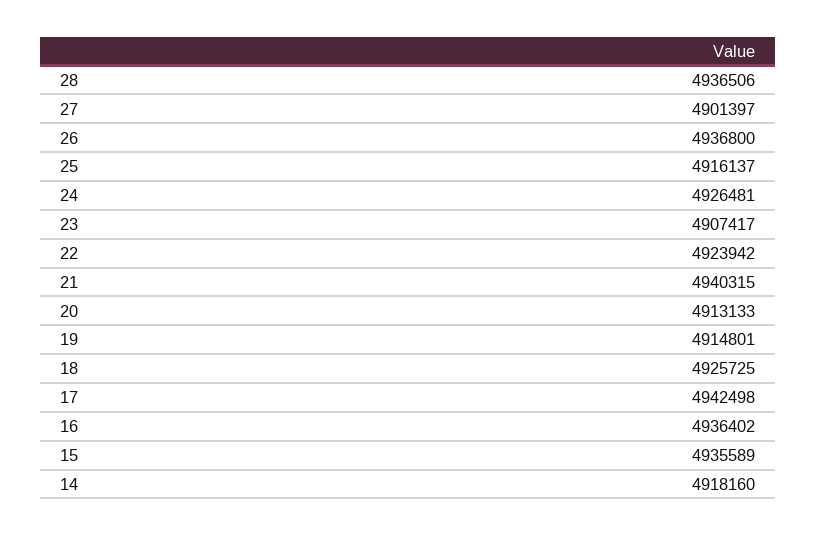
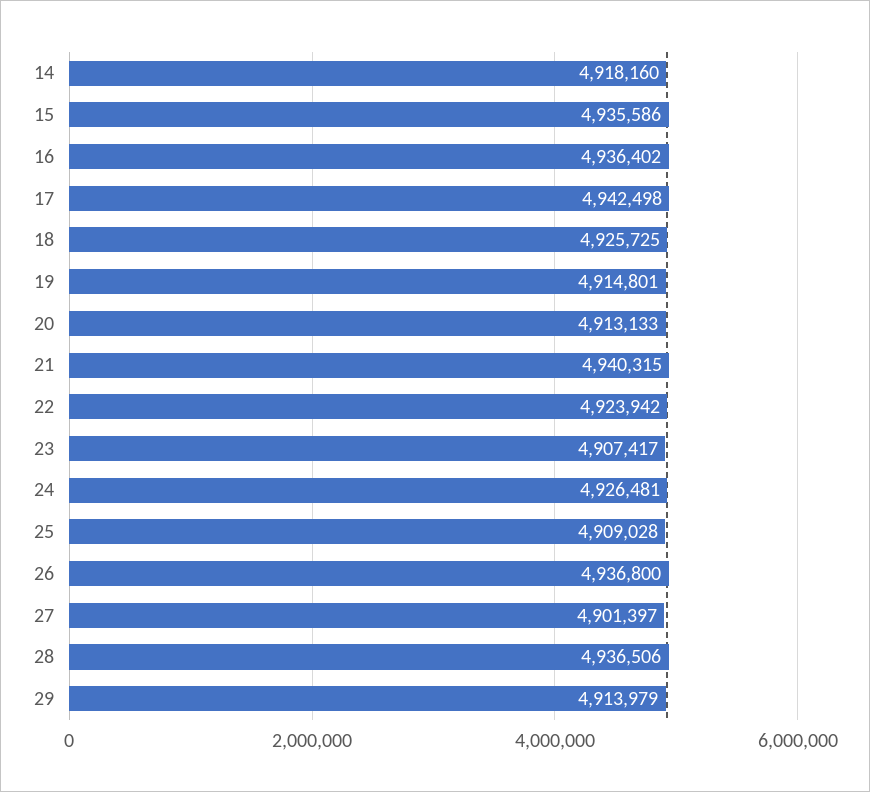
  {
    "28": 4936506,
    "27": 4901397,
    "26": 4936800,
-   "25": 4916137,
+   "25": 4909028,
    "24": 4926481,
    "23": 4907417,
    "22": 4923942,
    "21": 4940315,
    "20": 4913133,
    "19": 4914801,
    "18": 4925725,
    "17": 4942498,
    "16": 4936402,
-   "15": 4935589,
+   "15": 4935586,
-   "14": 4918160
+   "14": 4918160,
+   "29": 4913979
  }

